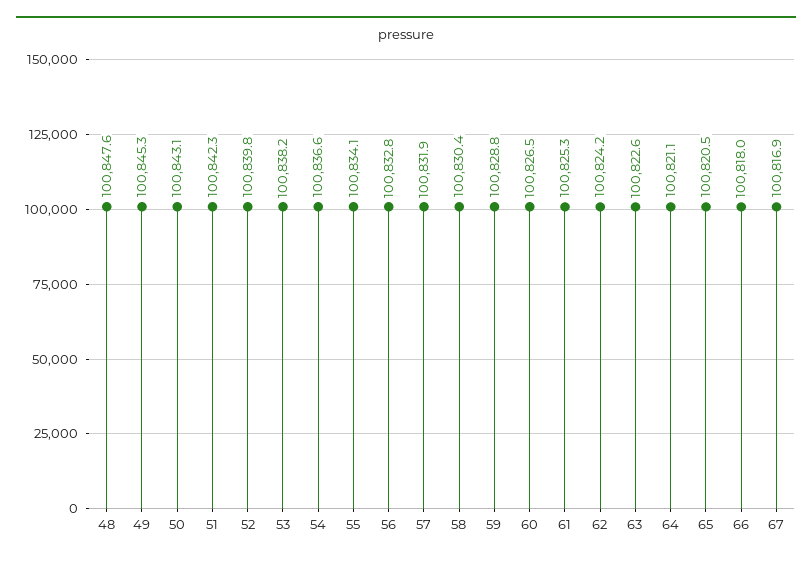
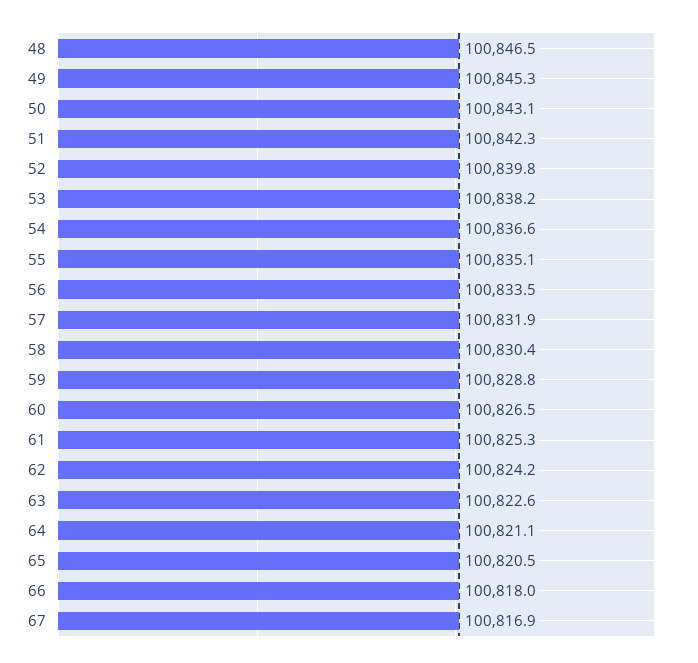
  {
-   "48": 100847.6,
+   "48": 100846.5,
    "49": 100845.3,
    "50": 100843.1,
    "51": 100842.3,
    "52": 100839.8,
    "53": 100838.2,
    "54": 100836.6,
-   "55": 100834.1,
+   "55": 100835.1,
-   "56": 100832.8,
+   "56": 100833.5,
    "57": 100831.9,
    "58": 100830.4,
    "59": 100828.8,
    "60": 100826.5,
    "61": 100825.3,
    "62": 100824.2,
    "63": 100822.6,
    "64": 100821.1,
    "65": 100820.5,
    "66": 100818,
    "67": 100816.9
  }

